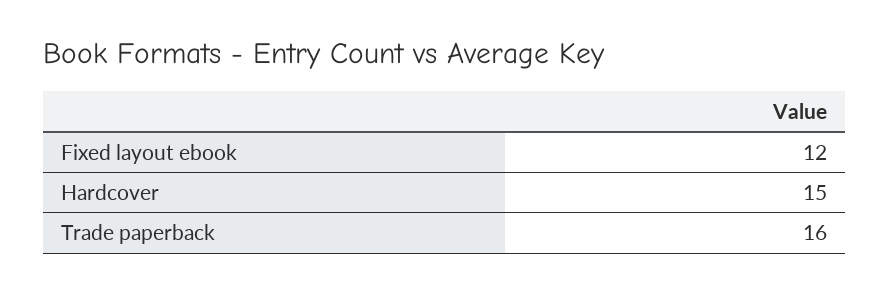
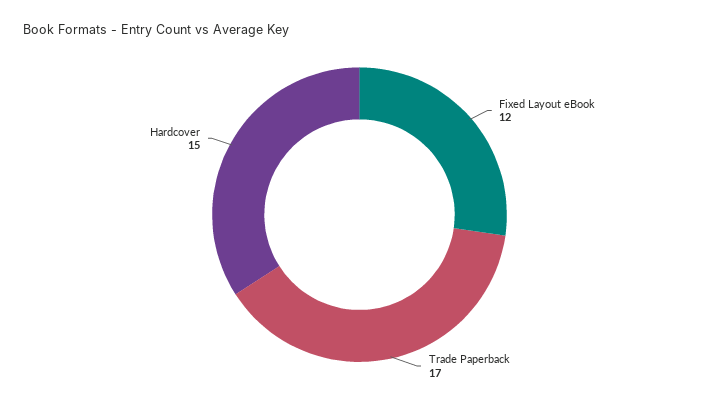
  {
    "Fixed layout ebook": 12,
    "Hardcover": 15,
-   "Trade paperback": 16
+   "Trade paperback": 17
  }

